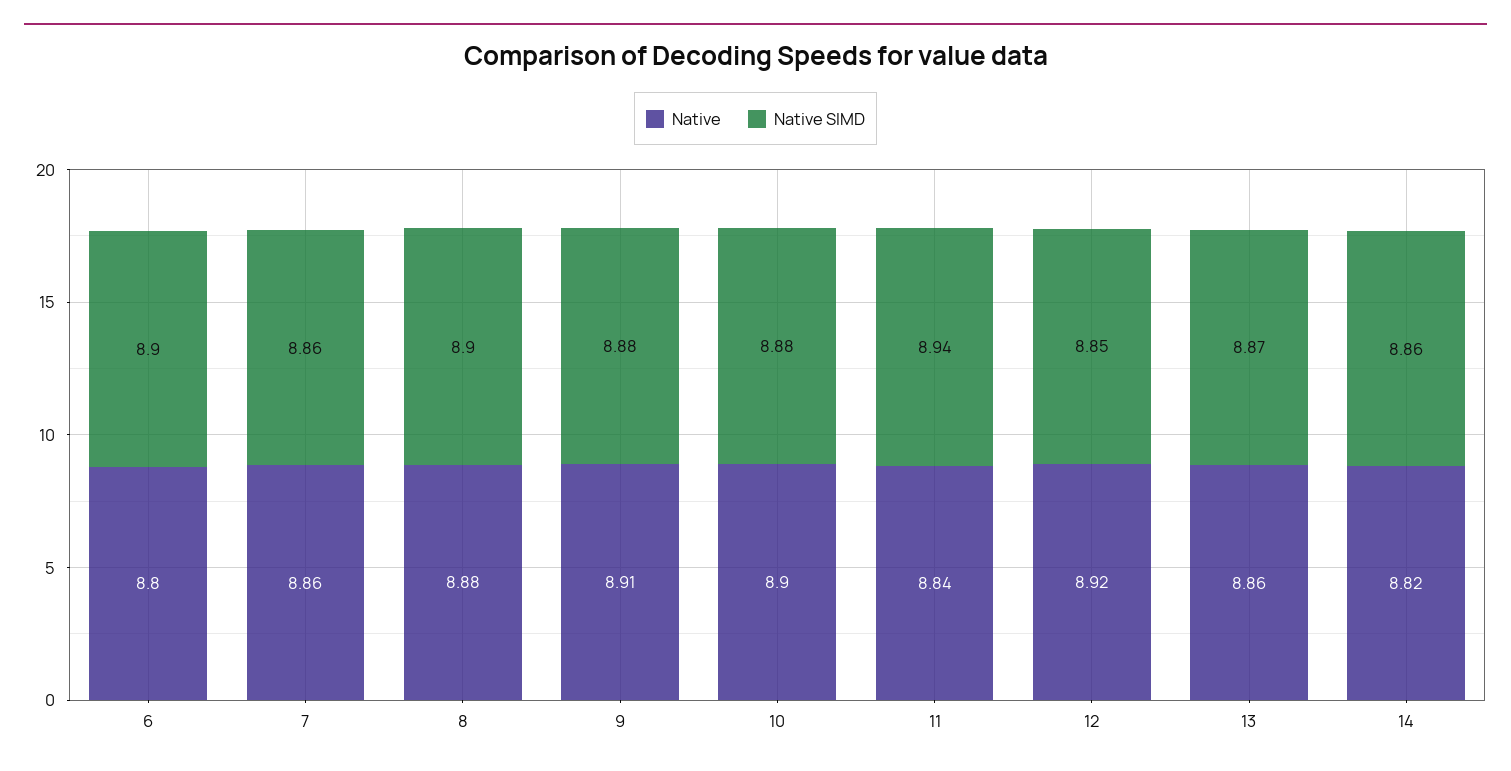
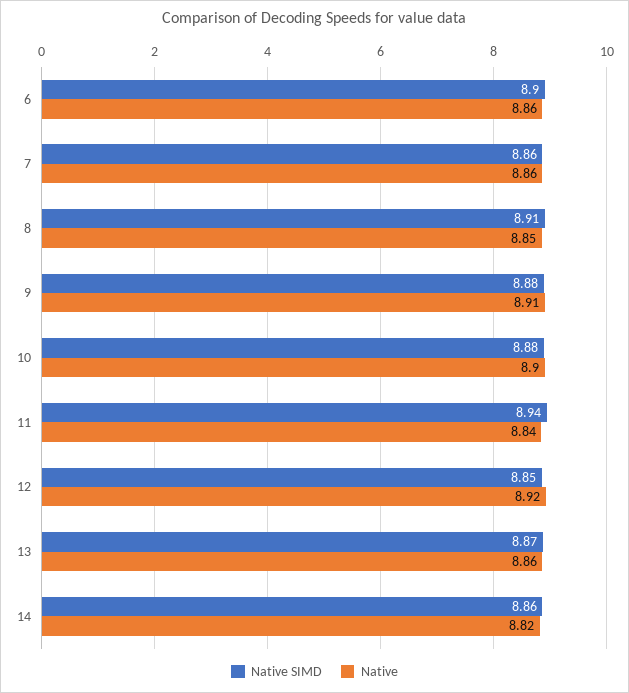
  {
    "Native": {
-     "6": 8.8,
+     "6": 8.86,
      "7": 8.86,
-     "8": 8.88,
+     "8": 8.85,
      "9": 8.91,
      "10": 8.9,
      "11": 8.84,
      "12": 8.92,
      "13": 8.86,
      "14": 8.82
    },
    "Native SIMD": {
      "6": 8.9,
      "7": 8.86,
-     "8": 8.9,
+     "8": 8.91,
      "9": 8.88,
      "10": 8.88,
      "11": 8.94,
      "12": 8.85,
      "13": 8.87,
      "14": 8.86
    }
  }

